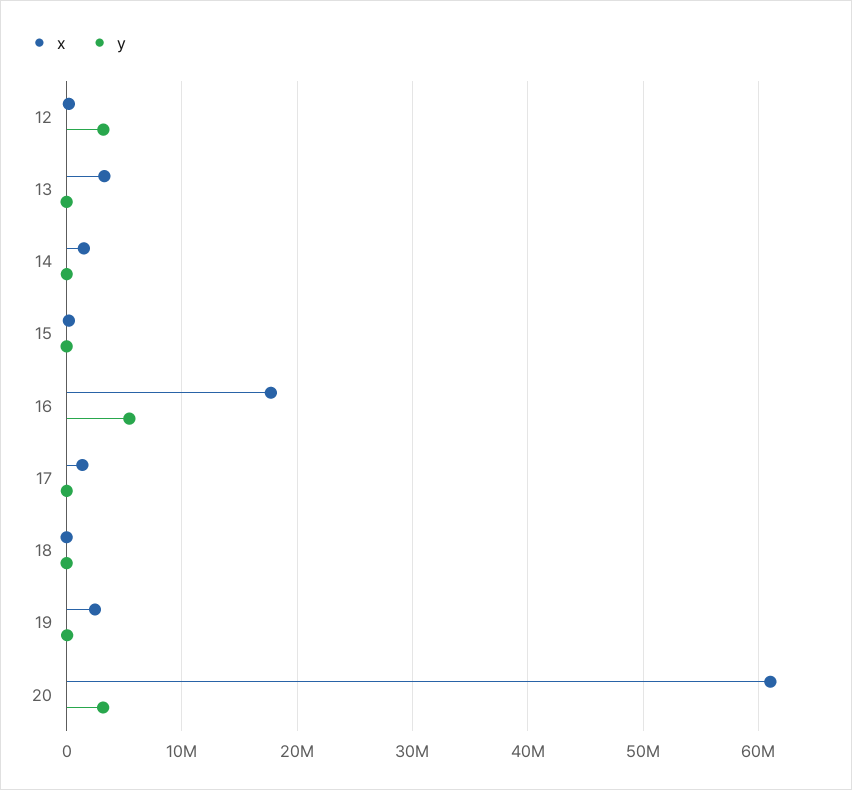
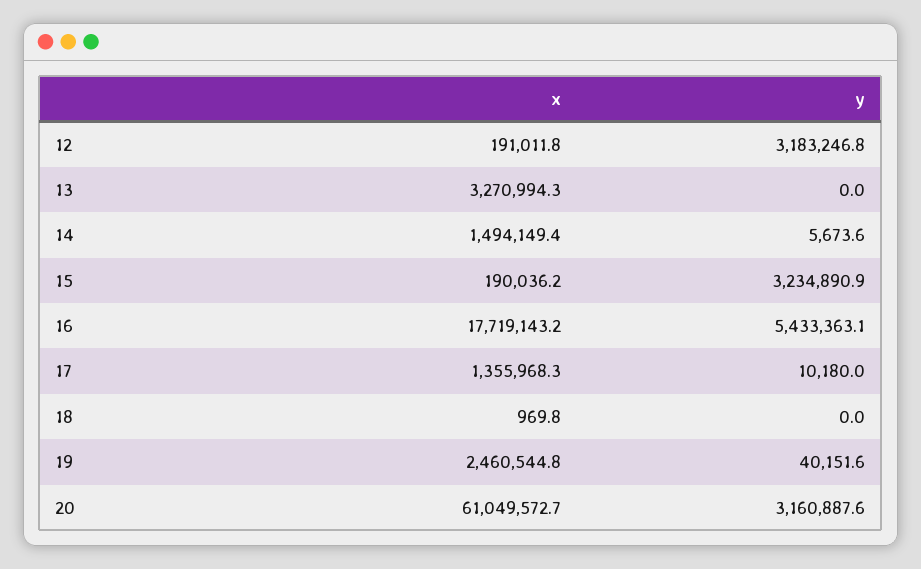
  {
    "x": {
      "12": 191011.8,
      "13": 3270994.3,
      "14": 1494149.4,
      "15": 190036.2,
      "16": 17719143.2,
      "17": 1355968.3,
      "18": 969.8,
      "19": 2460544.8,
      "20": 61049572.7
    },
    "y": {
      "12": 3183246.8,
      "13": 0,
      "14": 5673.6,
-     "15": 0,
+     "15": 3234890.9,
      "16": 5433363.1,
      "17": 10180,
      "18": 0,
      "19": 40151.6,
      "20": 3160887.6
    }
  }

